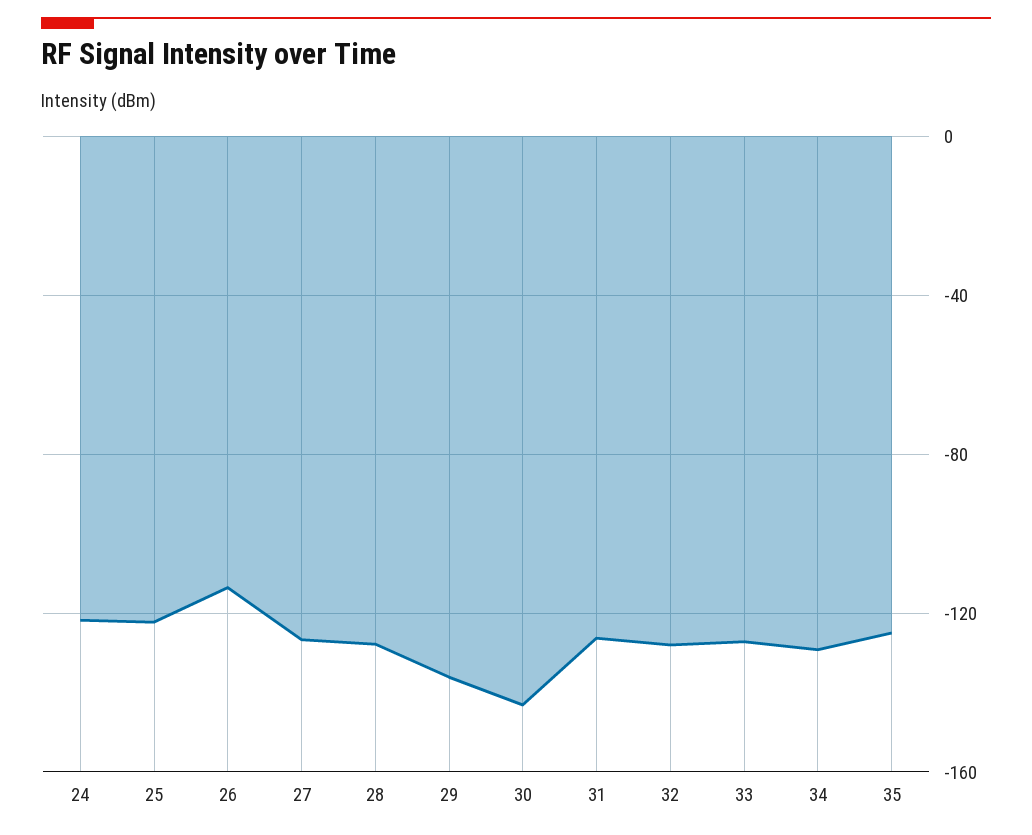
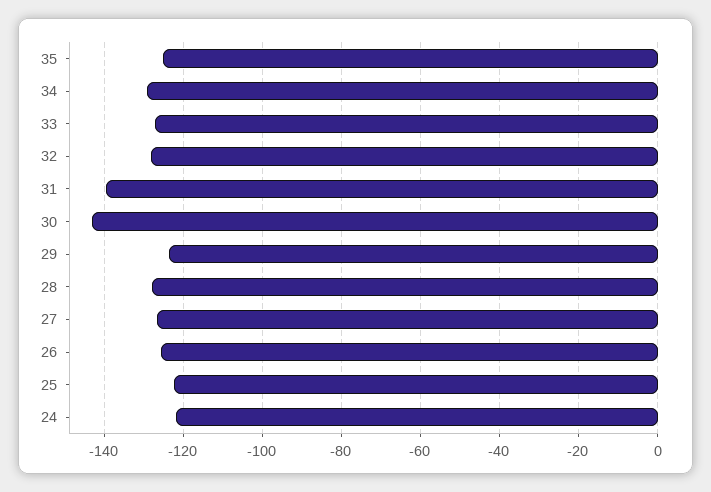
  {
    "24": -122,
    "25": -122,
-   "26": -115,
+   "26": -126,
    "27": -126,
    "28": -128,
-   "29": -135,
+   "29": -124,
    "30": -144,
-   "31": -125,
+   "31": -140,
    "32": -128,
    "33": -128,
    "34": -130,
    "35": -126
  }

